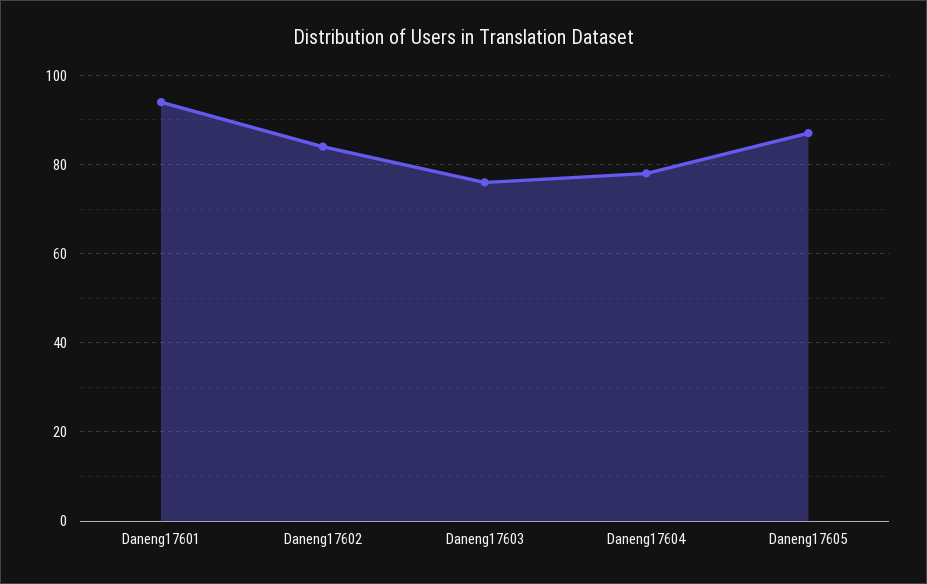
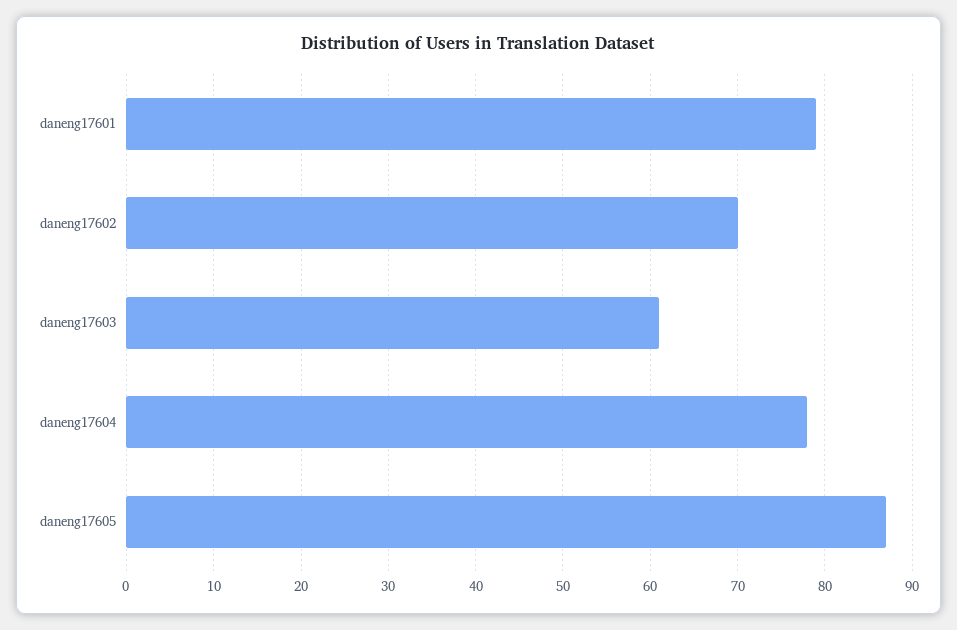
  {
-   "Daneng17601": 95,
+   "Daneng17601": 79,
-   "Daneng17602": 85,
+   "Daneng17602": 70,
-   "Daneng17603": 75,
+   "Daneng17603": 61,
    "Daneng17604": 78,
    "Daneng17605": 87
  }

